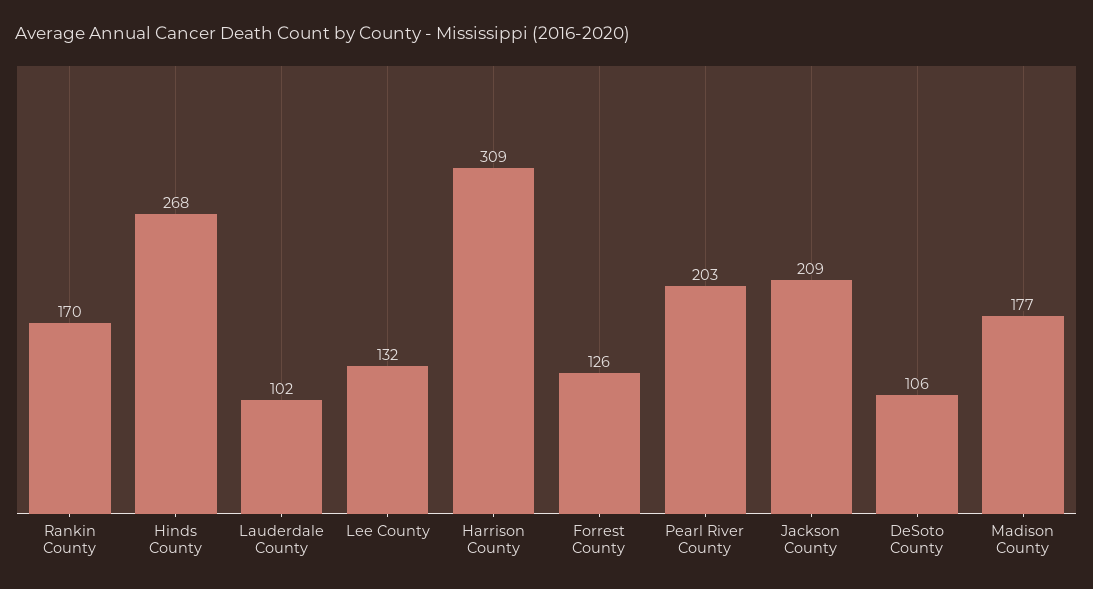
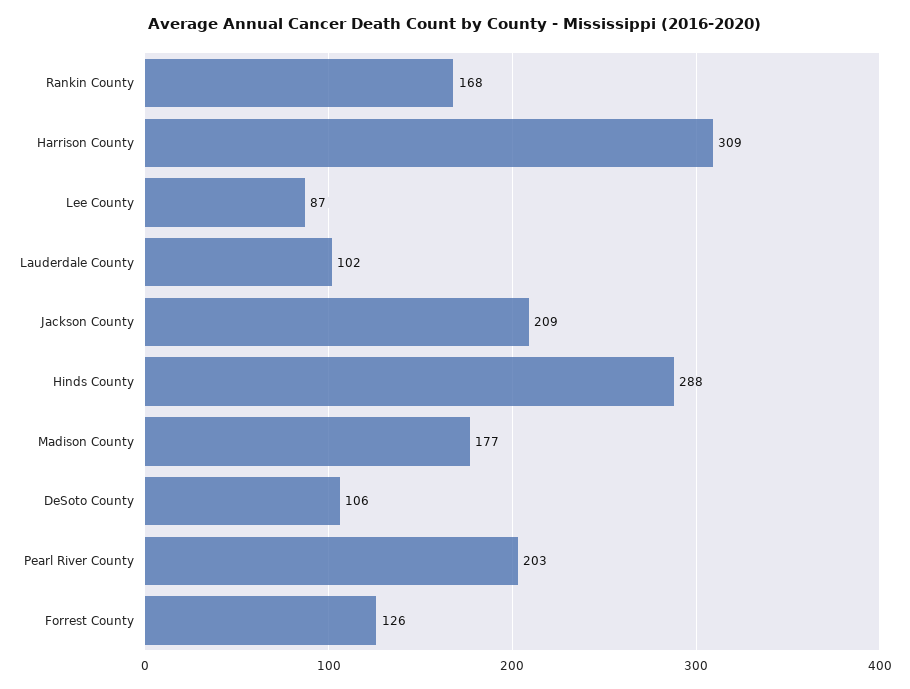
  {
-   "Rankin County": 170,
+   "Rankin County": 168,
-   "Hinds County": 268,
+   "Hinds County": 288,
    "Lauderdale County": 102,
-   "Lee County": 132,
+   "Lee County": 87,
    "Harrison County": 309,
    "Forrest County": 126,
    "Pearl River County": 203,
    "Jackson County": 209,
    "DeSoto County": 106,
    "Madison County": 177
  }

